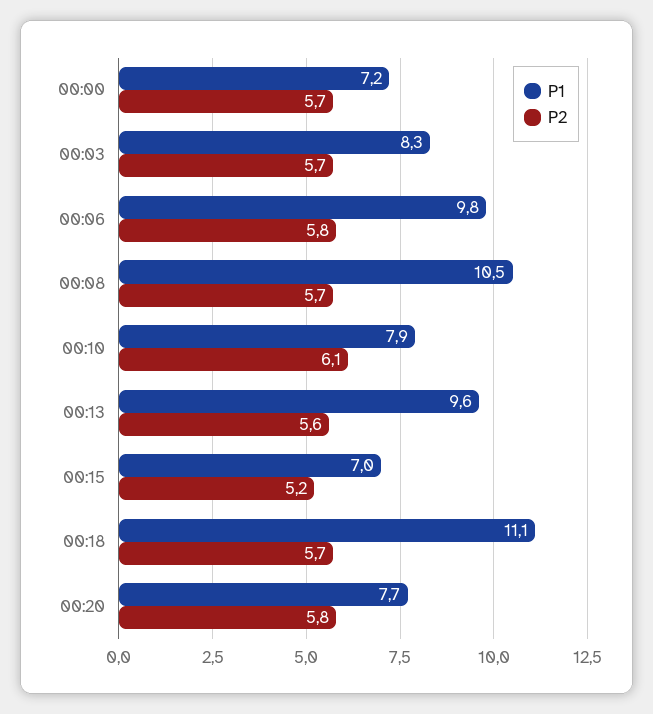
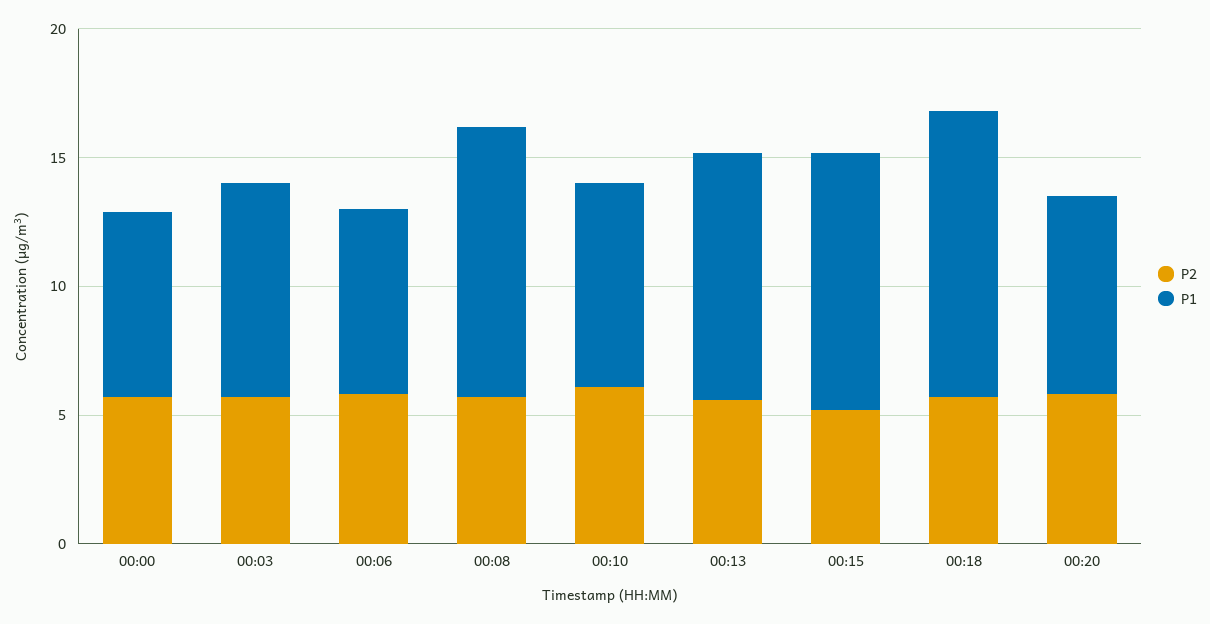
  {
    "P1": {
      "00:00": 7.2,
      "00:03": 8.3,
-     "00:06": 9.8,
+     "00:06": 7,
      "00:08": 10.5,
      "00:10": 7.9,
      "00:13": 9.6,
-     "00:15": 7,
+     "00:15": 10,
      "00:18": 11.1,
      "00:20": 7.7
    },
    "P2": {
      "00:00": 5.7,
      "00:03": 5.7,
      "00:06": 5.8,
      "00:08": 5.7,
      "00:10": 6.1,
      "00:13": 5.6,
      "00:15": 5.2,
      "00:18": 5.7,
      "00:20": 5.8
    }
  }

